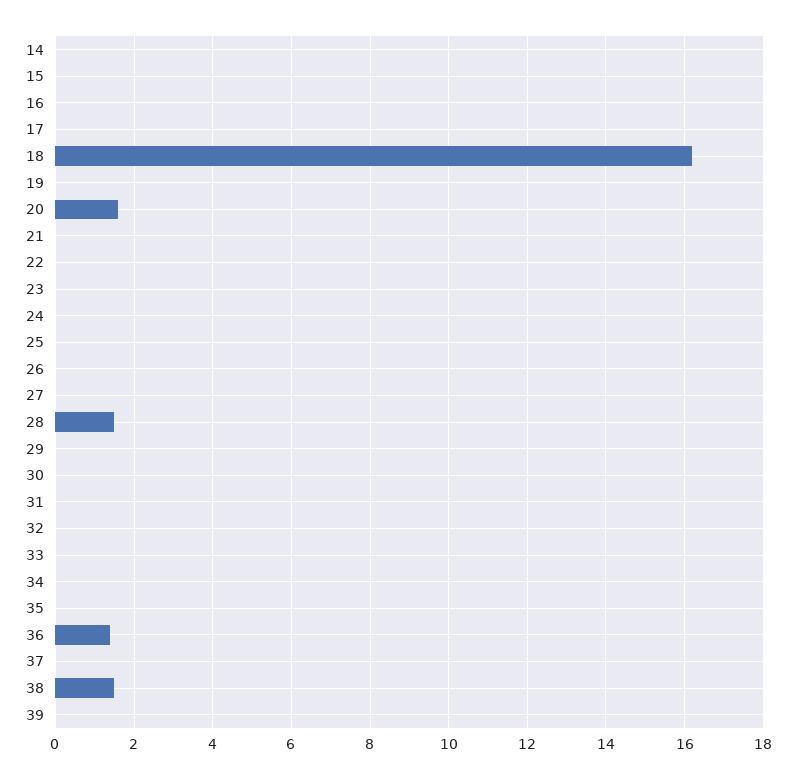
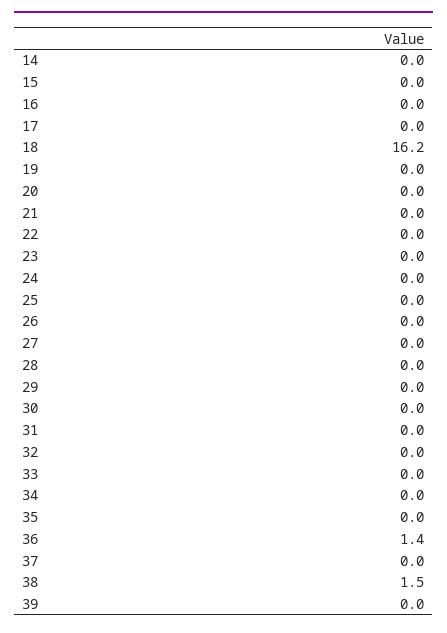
  {
    "14": 0,
    "15": 0,
    "16": 0,
    "17": 0,
    "18": 16.2,
    "19": 0,
-   "20": 1.5,
+   "20": 0,
    "21": 0,
    "22": 0,
    "23": 0,
    "24": 0,
    "25": 0,
    "26": 0,
    "27": 0,
-   "28": 1.5,
+   "28": 0,
    "29": 0,
    "30": 0,
    "31": 0,
    "32": 0,
    "33": 0,
    "34": 0,
    "35": 0,
    "36": 1.4,
    "37": 0,
    "38": 1.5,
    "39": 0
  }

